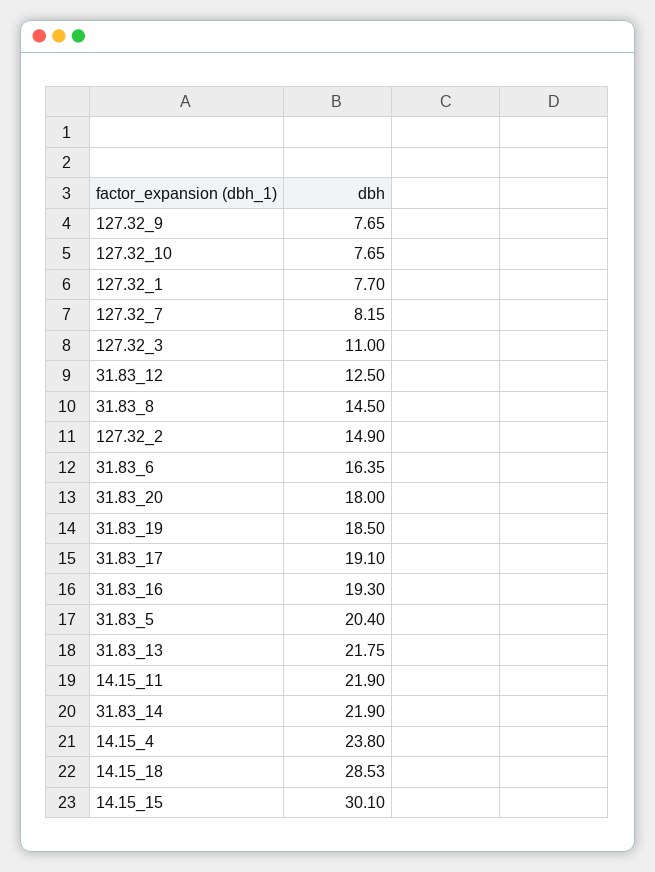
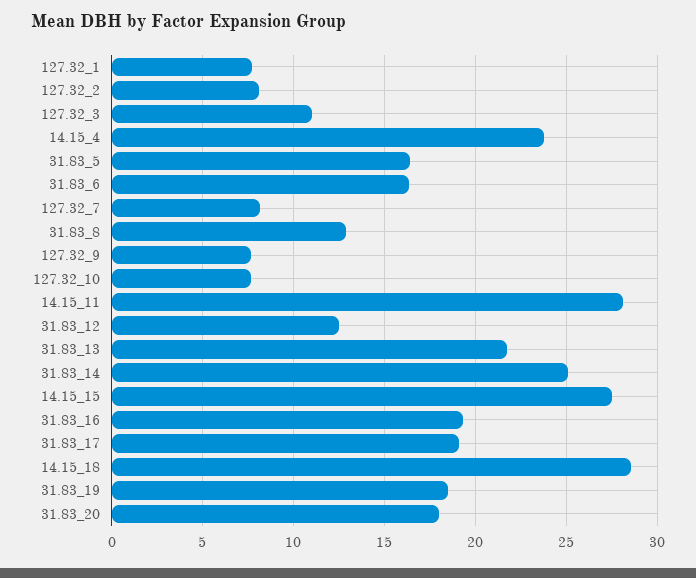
  {
    "127.32_9": 7.65,
    "127.32_10": 7.65,
    "127.32_1": 7.7,
    "127.32_7": 8.15,
    "127.32_3": 11,
    "31.83_12": 12.5,
-   "31.83_8": 14.5,
+   "31.83_8": 13,
-   "127.32_2": 14.9,
+   "127.32_2": 8,
    "31.83_6": 16.35,
    "31.83_20": 18,
    "31.83_19": 18.5,
    "31.83_17": 19.1,
    "31.83_16": 19.3,
-   "31.83_5": 20.4,
+   "31.83_5": 16.5,
    "31.83_13": 21.75,
-   "14.15_11": 21.9,
+   "14.15_11": 28,
-   "31.83_14": 21.9,
+   "31.83_14": 25,
    "14.15_4": 23.8,
    "14.15_18": 28.53,
-   "14.15_15": 30.1
+   "14.15_15": 27.5
  }

